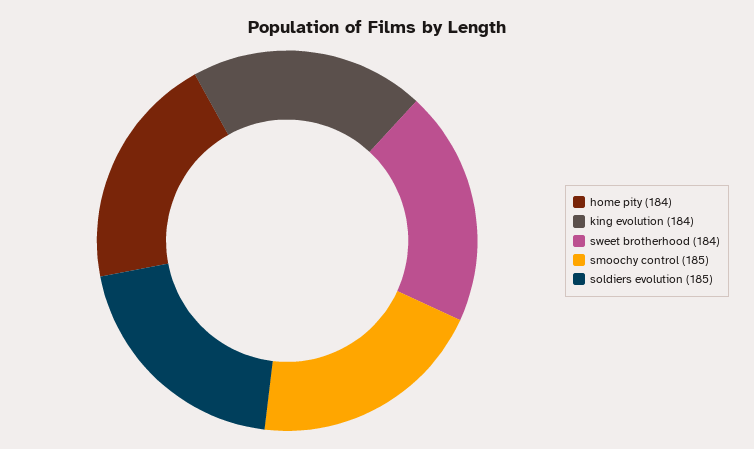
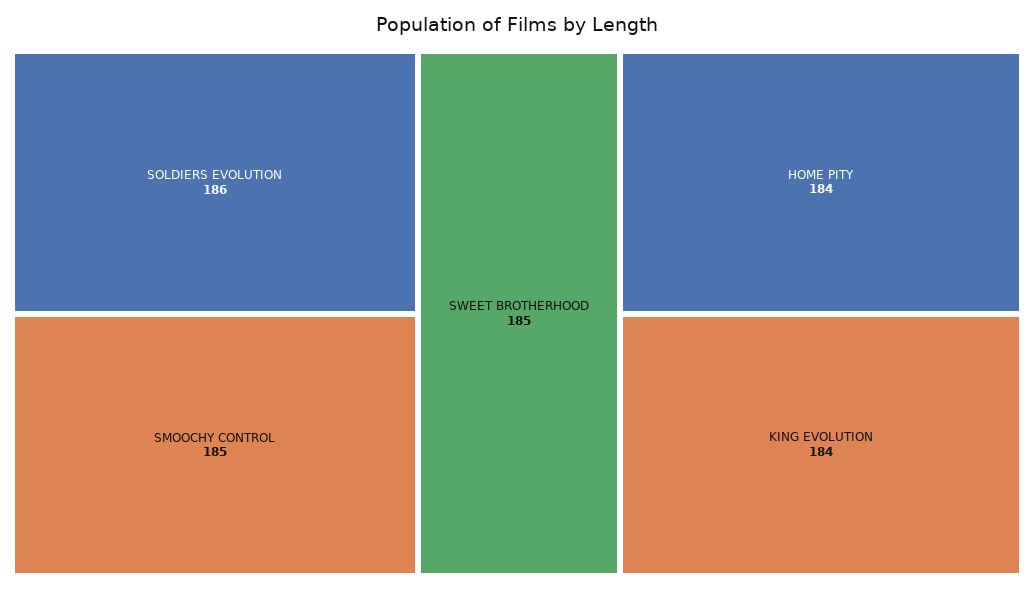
  {
    "home pity": 184,
    "king evolution": 184,
-   "sweet brotherhood": 184,
+   "sweet brotherhood": 185,
    "smoochy control": 185,
-   "soldiers evolution": 185
+   "soldiers evolution": 186
  }

